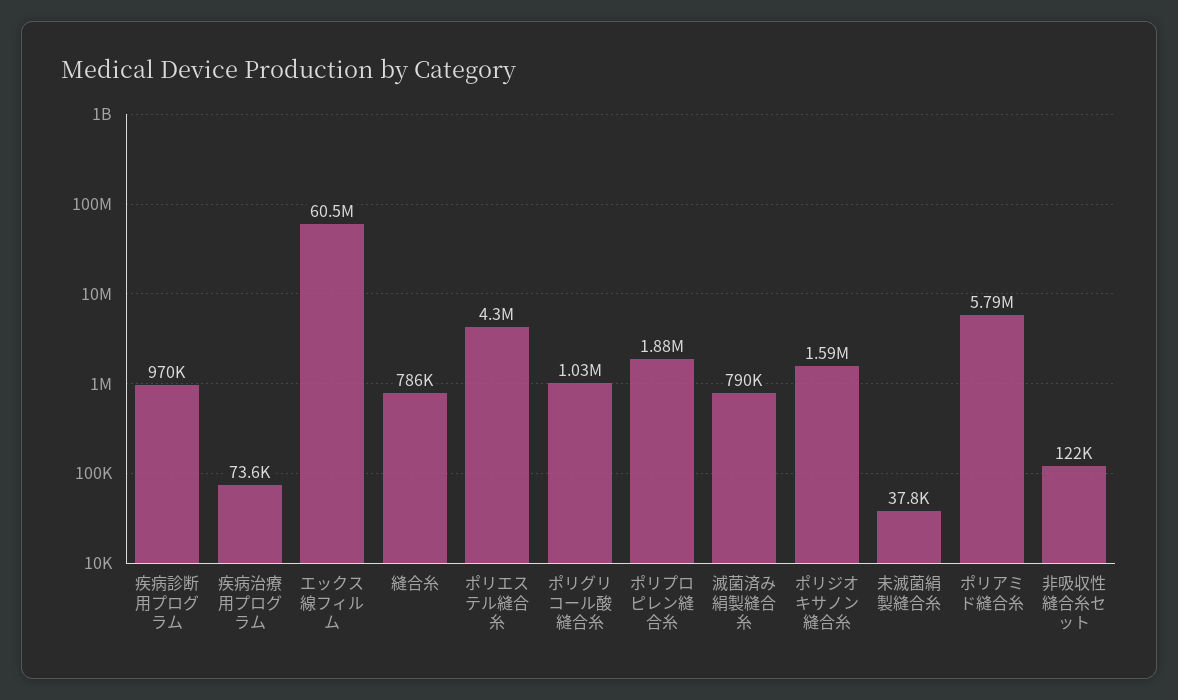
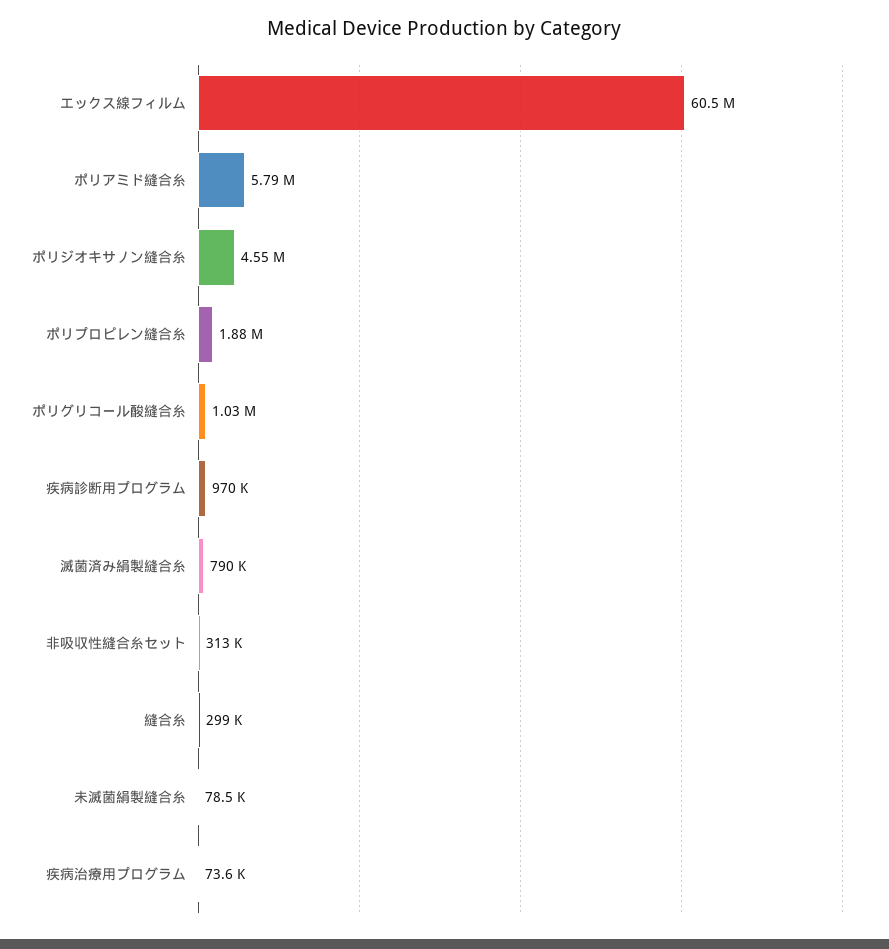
  {
    "疾病診断用プログラム": 970000,
    "疾病治療用プログラム": 73600,
    "エックス線フィルム": 60500000,
-   "縫合糸": 786000,
+   "縫合糸": 299000,
-   "ポリエステル縫合糸": 4300000,
    "ポリグリコール酸縫合糸": 1030000,
    "ポリプロピレン縫合糸": 1880000,
    "滅菌済み絹製縫合糸": 790000,
-   "ポリジオキサノン縫合糸": 1590000,
+   "ポリジオキサノン縫合糸": 4550000,
-   "未滅菌絹製縫合糸": 37800,
+   "未滅菌絹製縫合糸": 78500,
    "ポリアミド縫合糸": 5790000,
-   "非吸収性縫合糸セット": 122000
+   "非吸収性縫合糸セット": 313000
  }

